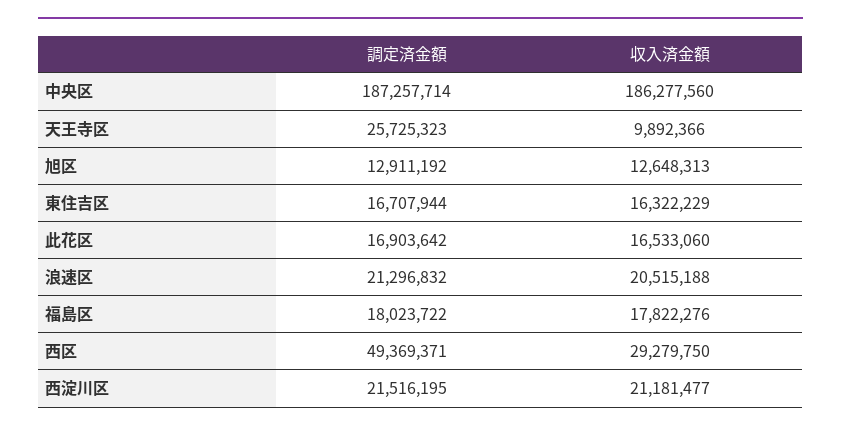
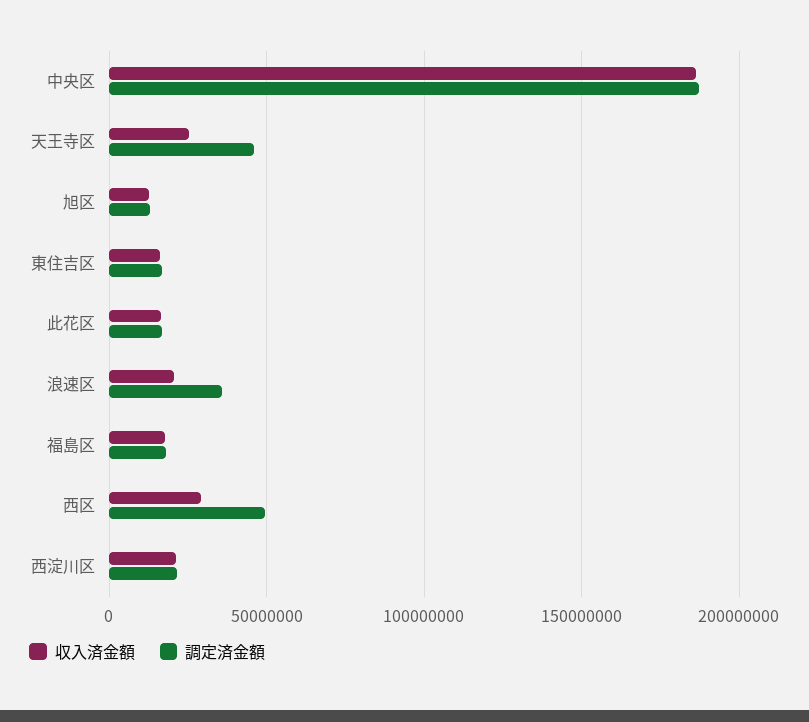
  {
    "調定済金額": {
      "中央区": 187257714,
-     "天王寺区": 25725323,
+     "天王寺区": 45000000,
      "旭区": 12911192,
      "東住吉区": 16707944,
      "此花区": 16903642,
-     "浪速区": 21296832,
+     "浪速区": 35000000,
      "福島区": 18023722,
      "西区": 49369371,
      "西淀川区": 21516195
    },
    "収入済金額": {
      "中央区": 186277560,
-     "天王寺区": 9892366,
+     "天王寺区": 25000000,
      "旭区": 12648313,
      "東住吉区": 16322229,
      "此花区": 16533060,
      "浪速区": 20515188,
      "福島区": 17822276,
      "西区": 29279750,
      "西淀川区": 21181477
    }
  }

